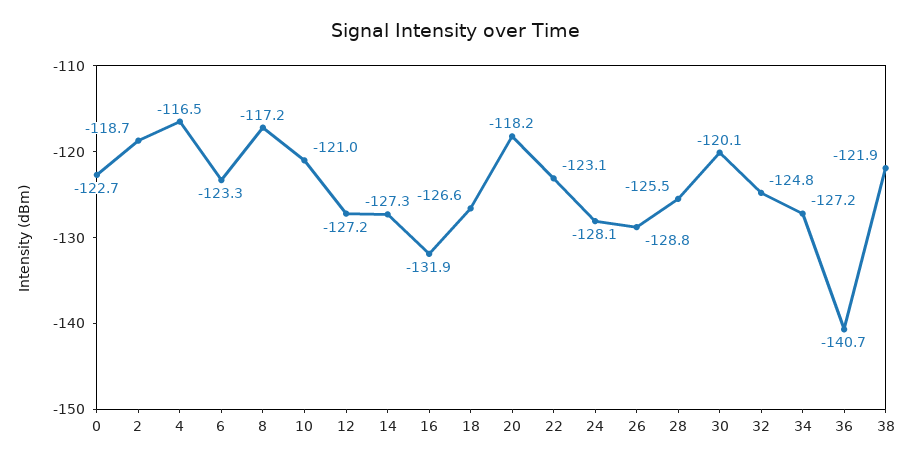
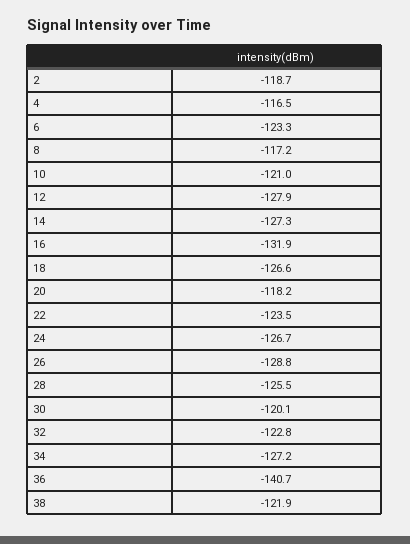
  {
-   "0": -122.7,
    "2": -118.7,
    "4": -116.5,
    "6": -123.3,
    "8": -117.2,
    "10": -121,
-   "12": -127.2,
+   "12": -127.9,
    "14": -127.3,
    "16": -131.9,
    "18": -126.6,
    "20": -118.2,
-   "22": -123.1,
+   "22": -123.5,
-   "24": -128.1,
+   "24": -126.7,
    "26": -128.8,
    "28": -125.5,
    "30": -120.1,
-   "32": -124.8,
+   "32": -122.8,
    "34": -127.2,
    "36": -140.7,
    "38": -121.9
  }

